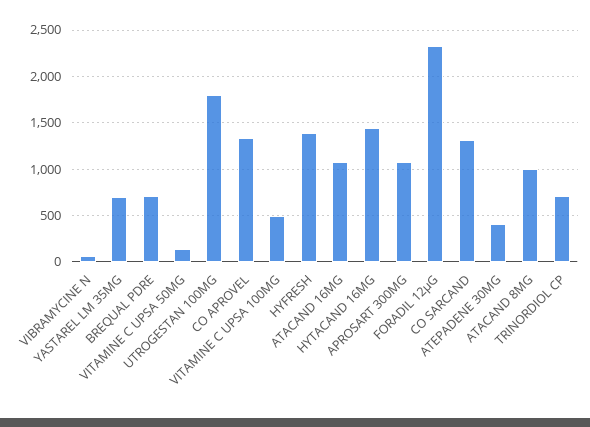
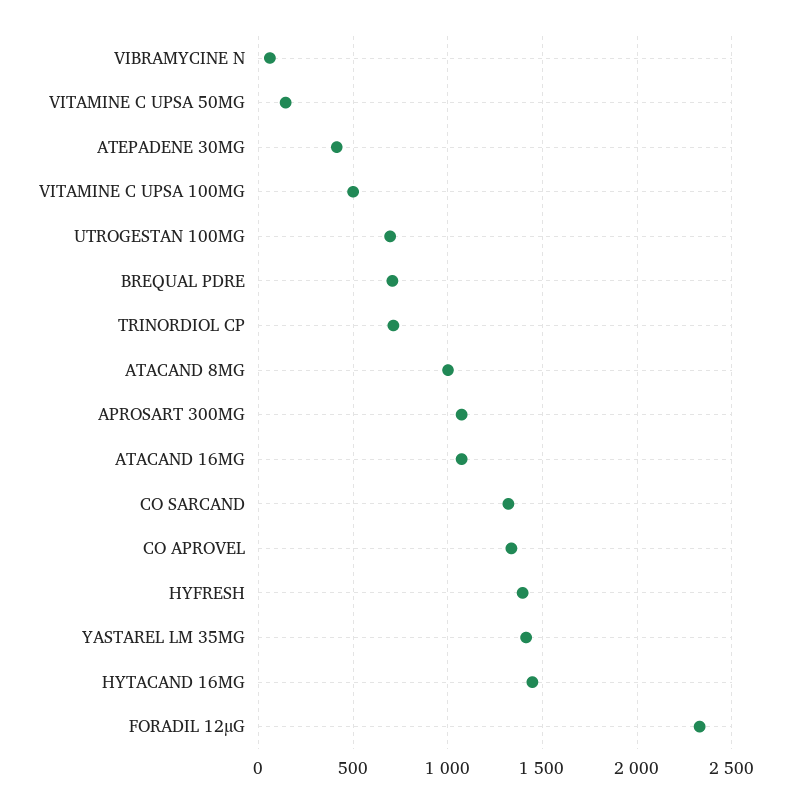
  {
    "VIBRAMYCINE N": 50,
-   "YASTAREL LM 35MG": 700,
+   "YASTAREL LM 35MG": 1400,
    "BREQUAL PDRE": 700,
    "VITAMINE C UPSA 50MG": 150,
-   "UTROGESTAN 100MG": 1800,
+   "UTROGESTAN 100MG": 700,
    "CO APROVEL": 1350,
    "VITAMINE C UPSA 100MG": 500,
    "HYFRESH": 1400,
    "ATACAND 16MG": 1050,
    "HYTACAND 16MG": 1450,
    "APROSART 300MG": 1050,
    "FORADIL 12µG": 2350,
    "CO SARCAND": 1300,
    "ATEPADENE 30MG": 400,
    "ATACAND 8MG": 1000,
    "TRINORDIOL CP": 700
  }

